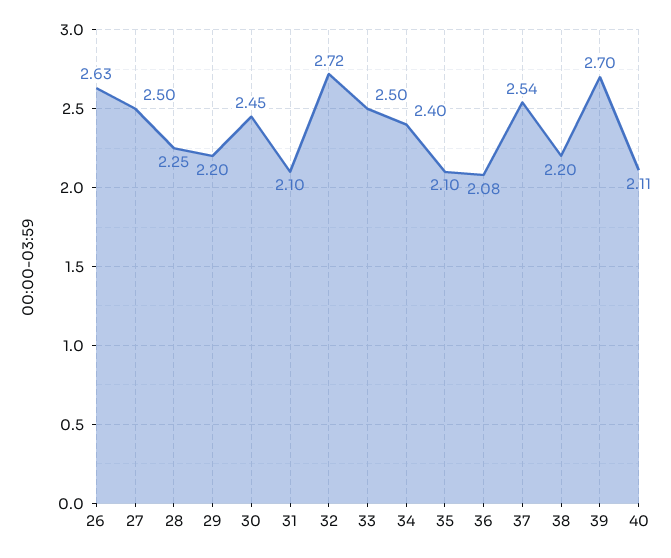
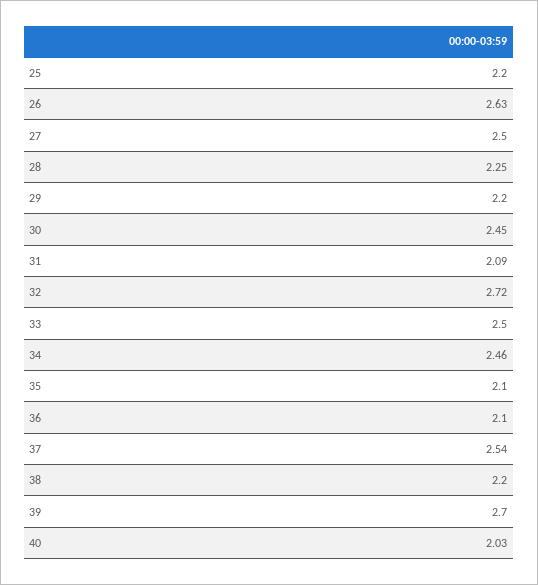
  {
    "26": 2.63,
    "27": 2.5,
    "28": 2.25,
    "29": 2.2,
    "30": 2.45,
-   "31": 2.1,
+   "31": 2.09,
    "32": 2.72,
    "33": 2.5,
-   "34": 2.4,
+   "34": 2.46,
    "35": 2.1,
-   "36": 2.08,
+   "36": 2.1,
    "37": 2.54,
    "38": 2.2,
    "39": 2.7,
-   "40": 2.11
+   "40": 2.03,
+   "25": 2.2
  }

